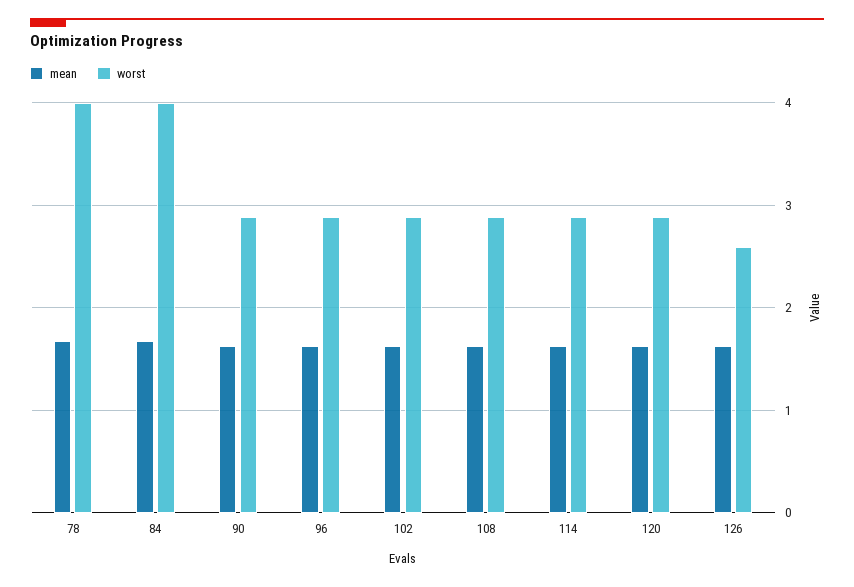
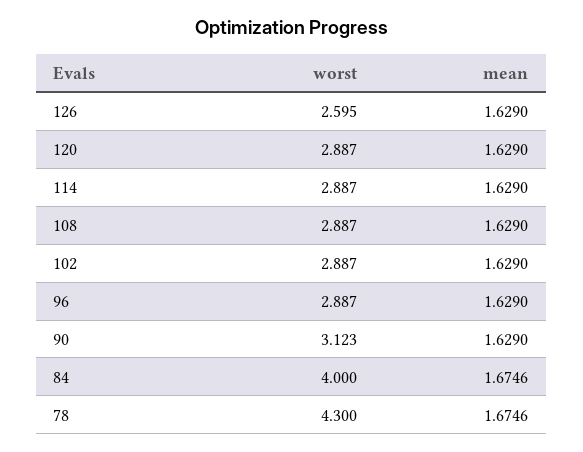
  {
    "mean": {
      "78": 1.6746,
      "84": 1.6746,
      "90": 1.629,
      "96": 1.629,
      "102": 1.629,
      "108": 1.629,
      "114": 1.629,
      "120": 1.629,
      "126": 1.629
    },
    "worst": {
-     "78": 4,
+     "78": 4.3,
      "84": 4,
-     "90": 2.9,
+     "90": 3.123,
      "96": 2.887,
      "102": 2.887,
      "108": 2.887,
      "114": 2.887,
      "120": 2.887,
      "126": 2.595
    }
  }

